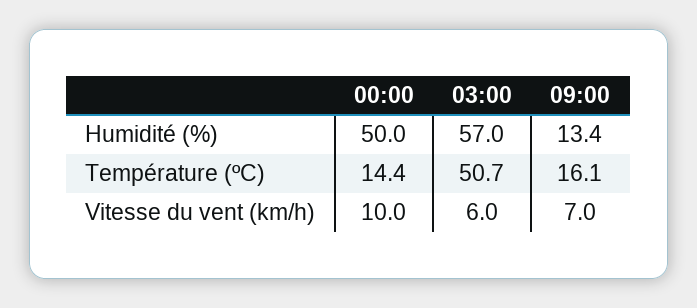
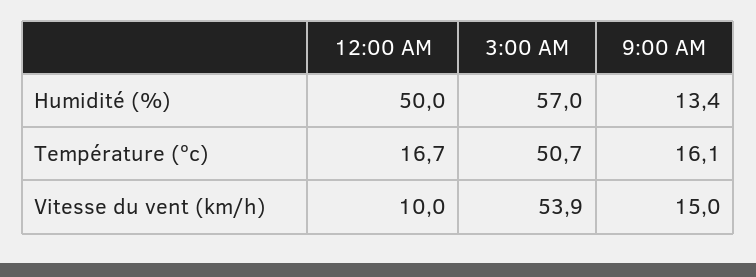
  {
    "00:00": {
      "Humidité (%)": 50,
-     "Température (ºC)": 14.4,
+     "Température (ºC)": 16.7,
      "Vitesse du vent (km/h)": 10
    },
    "03:00": {
      "Humidité (%)": 57,
      "Température (ºC)": 50.7,
-     "Vitesse du vent (km/h)": 6
+     "Vitesse du vent (km/h)": 53.9
    },
    "09:00": {
      "Humidité (%)": 13.4,
      "Température (ºC)": 16.1,
-     "Vitesse du vent (km/h)": 7
+     "Vitesse du vent (km/h)": 15
    }
  }

